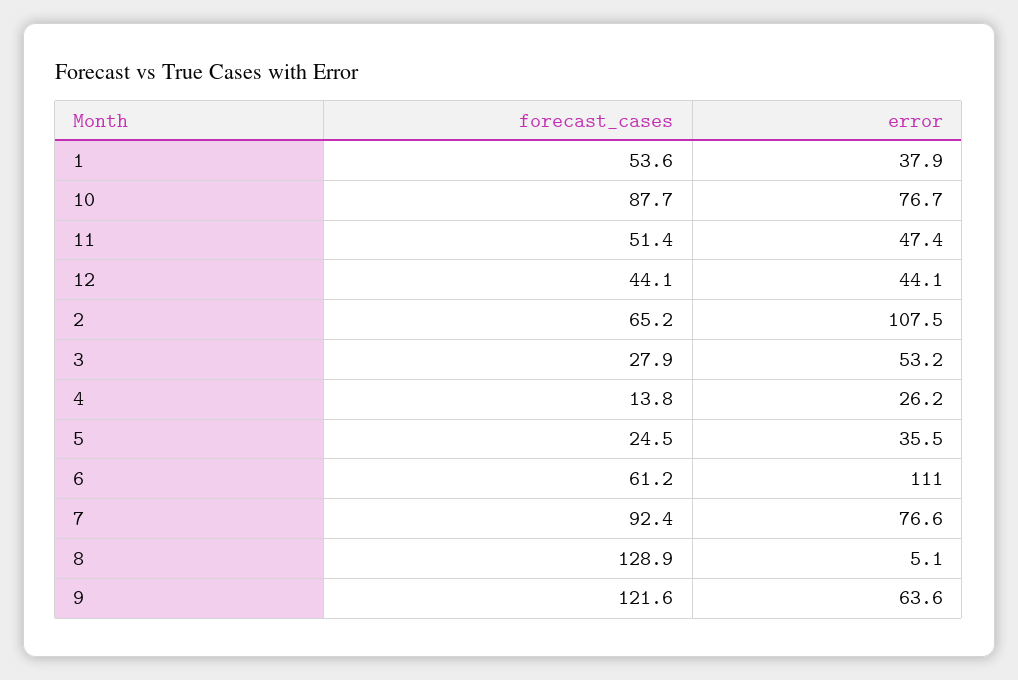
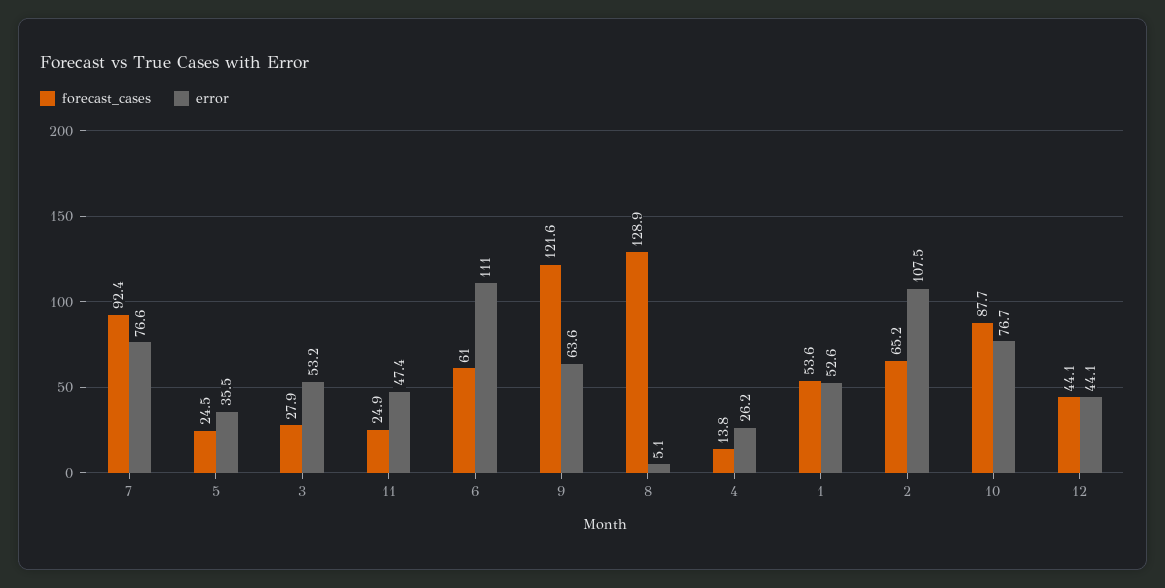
  {
    "forecast_cases": {
      "1": 53.6,
      "10": 87.7,
-     "11": 51.4,
+     "11": 24.9,
      "12": 44.1,
      "2": 65.2,
      "3": 27.9,
      "4": 13.8,
      "5": 24.5,
-     "6": 61.2,
+     "6": 61,
      "7": 92.4,
      "8": 128.9,
      "9": 121.6
    },
    "error": {
-     "1": 37.9,
+     "1": 52.6,
      "10": 76.7,
      "11": 47.4,
      "12": 44.1,
      "2": 107.5,
      "3": 53.2,
      "4": 26.2,
      "5": 35.5,
      "6": 111,
      "7": 76.6,
      "8": 5.1,
      "9": 63.6
    }
  }

